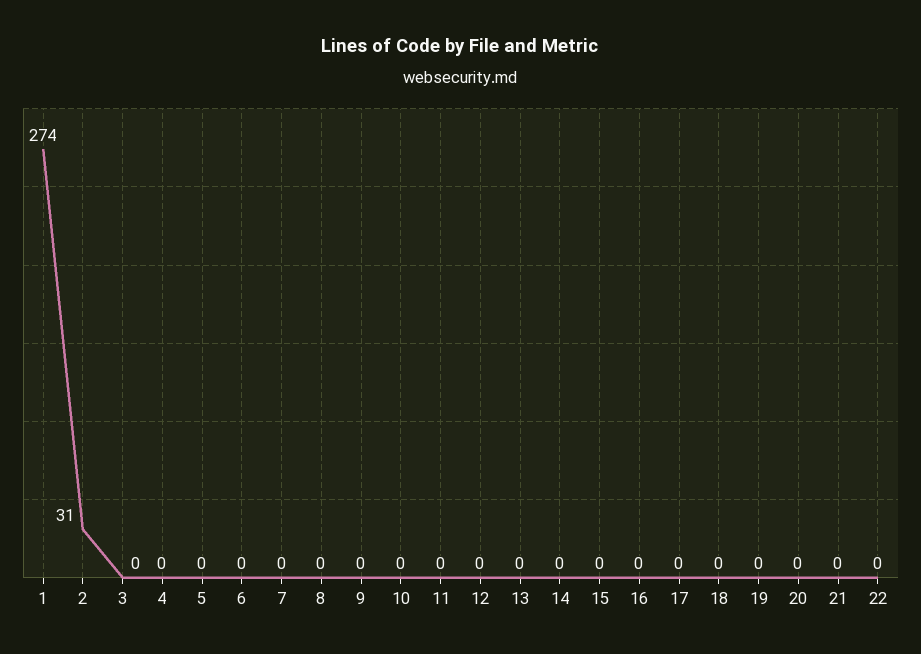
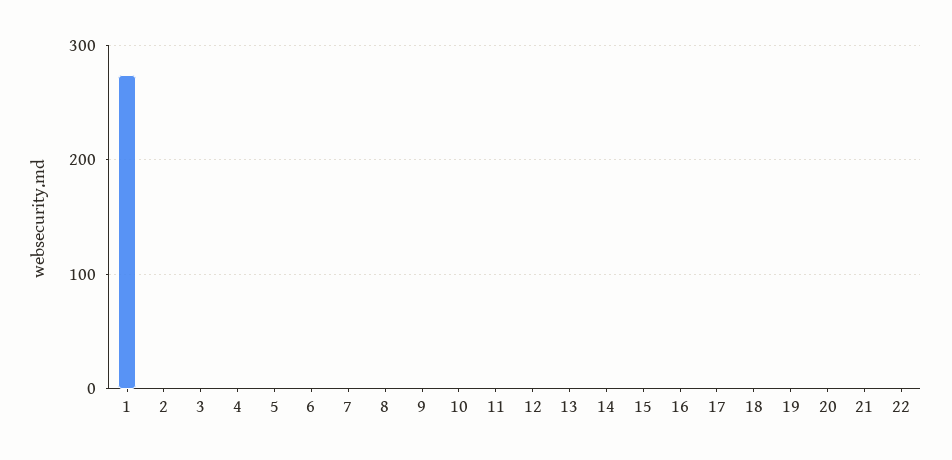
  {
    "1": 274,
-   "2": 31,
+   "2": 0,
    "3": 0,
    "4": 0,
    "5": 0,
    "6": 0,
    "7": 0,
    "8": 0,
    "9": 0,
    "10": 0,
    "11": 0,
    "12": 0,
    "13": 0,
    "14": 0,
    "15": 0,
    "16": 0,
    "17": 0,
    "18": 0,
    "19": 0,
    "20": 0,
    "21": 0,
    "22": 0
  }

